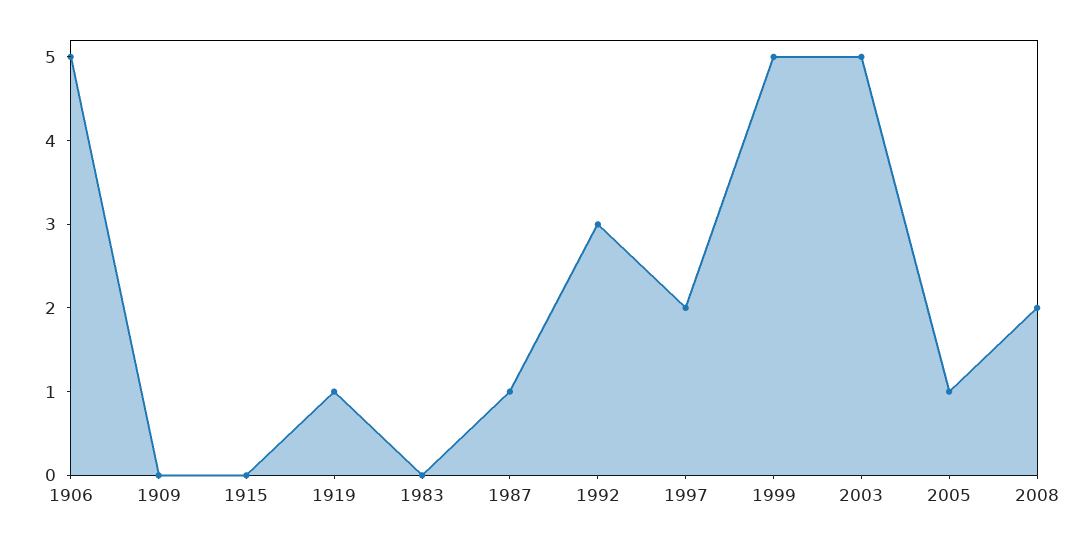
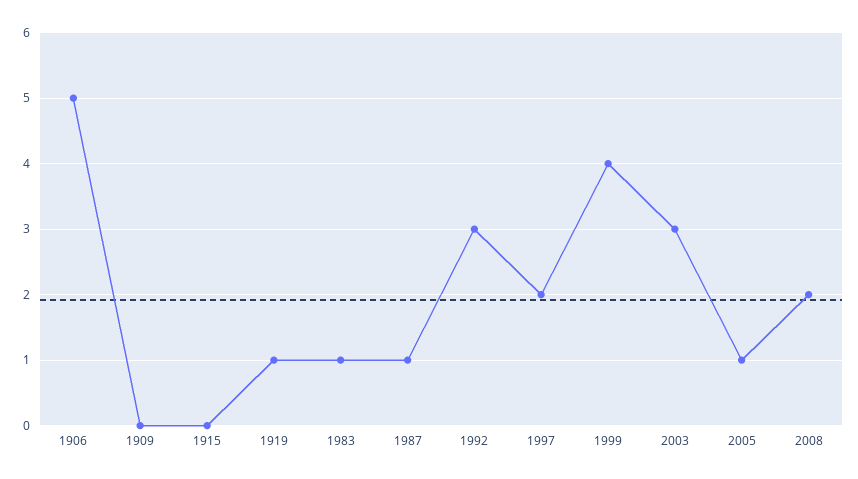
  {
    "1906": 5,
    "1909": 0,
    "1915": 0,
    "1919": 1,
-   "1983": 0,
+   "1983": 1,
    "1987": 1,
    "1992": 3,
    "1997": 2,
-   "1999": 5,
+   "1999": 4,
-   "2003": 5,
+   "2003": 3,
    "2005": 1,
    "2008": 2
  }

